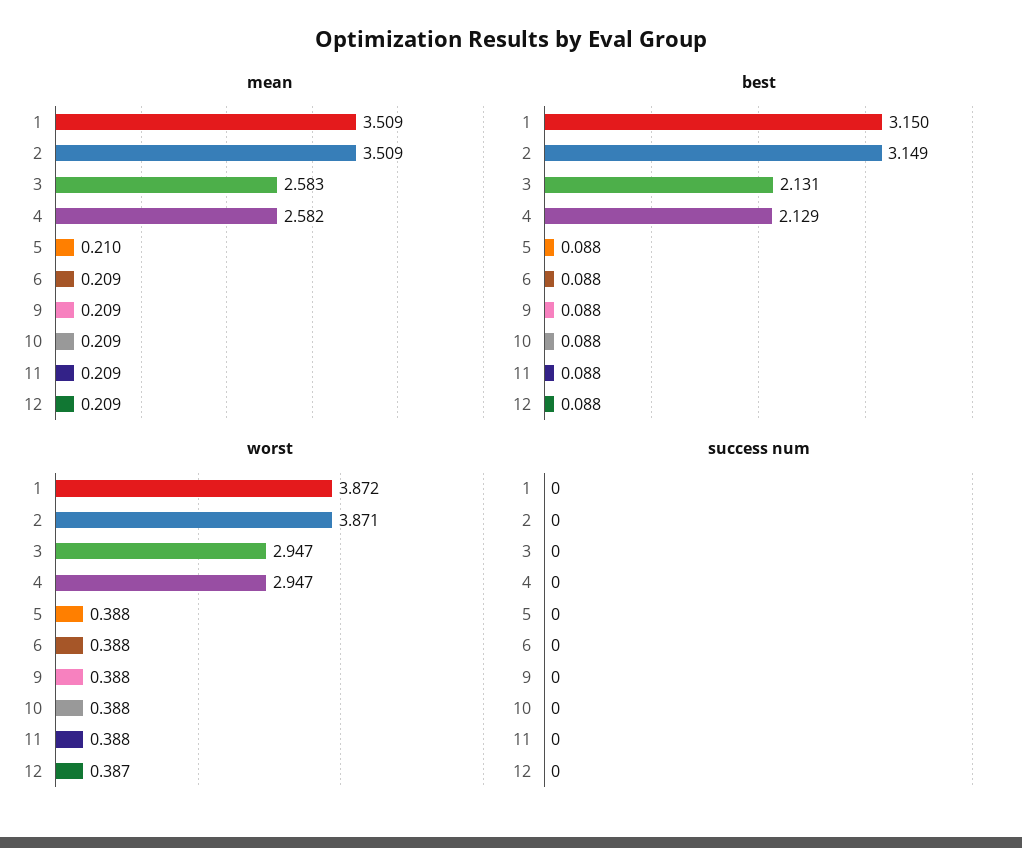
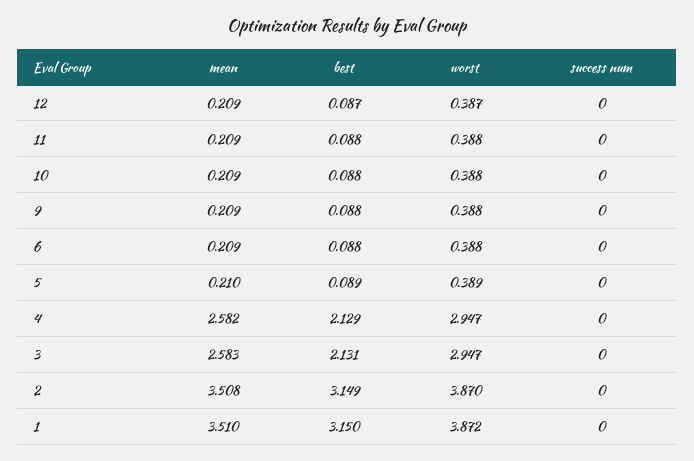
  {
    "mean": {
-     "1": 3.509,
+     "1": 3.51,
-     "2": 3.509,
+     "2": 3.508,
      "3": 2.583,
      "4": 2.582,
      "5": 0.21,
      "6": 0.209,
      "9": 0.209,
      "10": 0.209,
      "11": 0.209,
      "12": 0.209
    },
    "best": {
      "1": 3.15,
      "2": 3.149,
      "3": 2.131,
      "4": 2.129,
-     "5": 0.088,
+     "5": 0.089,
      "6": 0.088,
      "9": 0.088,
      "10": 0.088,
      "11": 0.088,
-     "12": 0.088
+     "12": 0.087
    },
    "worst": {
      "1": 3.872,
-     "2": 3.871,
+     "2": 3.87,
      "3": 2.947,
      "4": 2.947,
-     "5": 0.388,
+     "5": 0.389,
      "6": 0.388,
      "9": 0.388,
      "10": 0.388,
      "11": 0.388,
      "12": 0.387
    },
    "success num": {
      "1": 0,
      "2": 0,
      "3": 0,
      "4": 0,
      "5": 0,
      "6": 0,
      "9": 0,
      "10": 0,
      "11": 0,
      "12": 0
    }
  }

